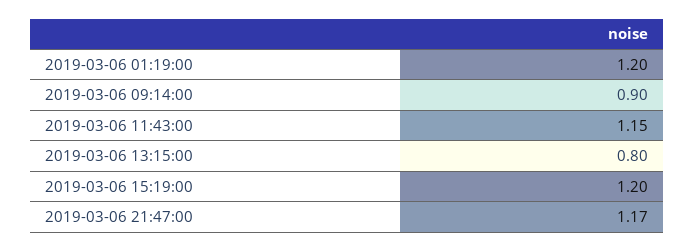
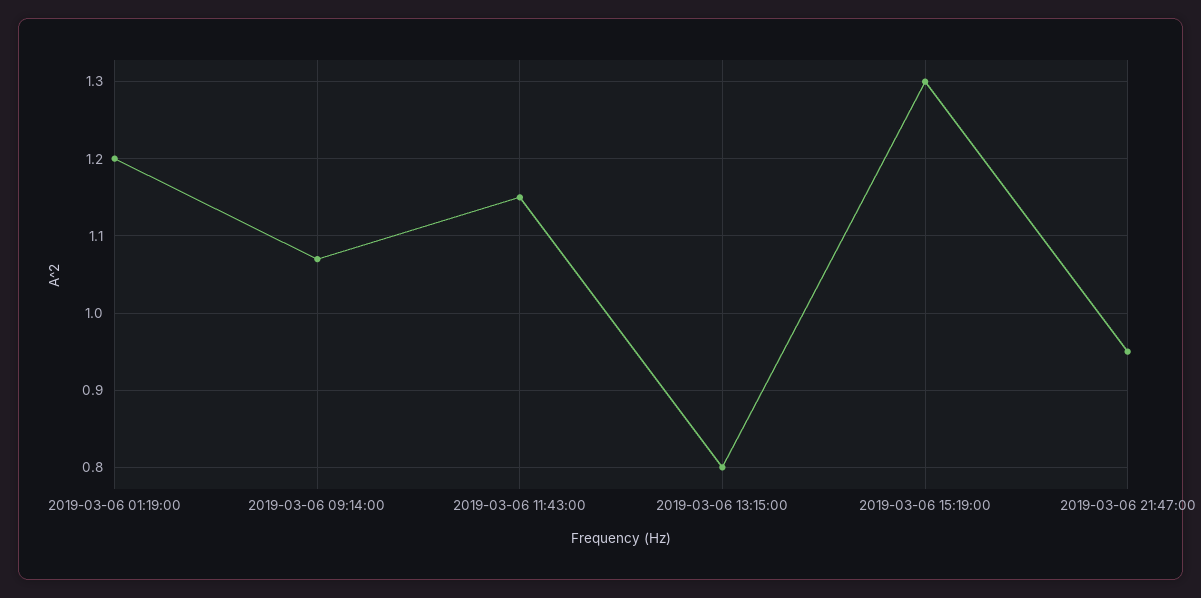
  {
    "2019-03-06 01:19:00": 1.2,
-   "2019-03-06 09:14:00": 0.9,
+   "2019-03-06 09:14:00": 1.07,
    "2019-03-06 11:43:00": 1.15,
    "2019-03-06 13:15:00": 0.8,
-   "2019-03-06 15:19:00": 1.2,
+   "2019-03-06 15:19:00": 1.3,
-   "2019-03-06 21:47:00": 1.17
+   "2019-03-06 21:47:00": 0.95
  }

